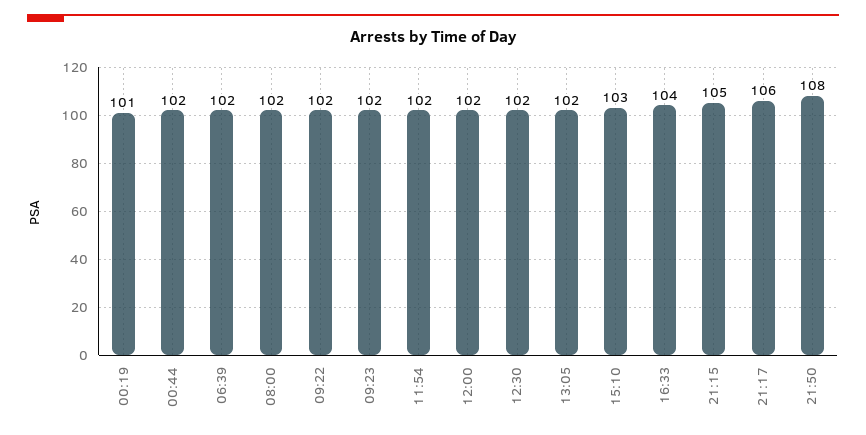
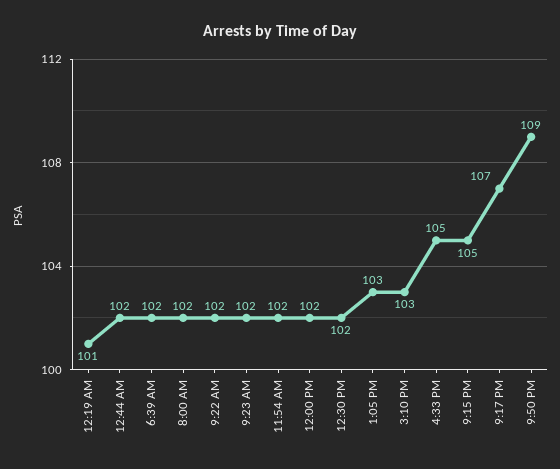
  {
    "00:19": 101,
    "00:44": 102,
    "06:39": 102,
    "08:00": 102,
    "09:22": 102,
    "09:23": 102,
    "11:54": 102,
    "12:00": 102,
    "12:30": 102,
-   "13:05": 102,
+   "13:05": 103,
    "15:10": 103,
-   "16:33": 104,
+   "16:33": 105,
    "21:15": 105,
-   "21:17": 106,
+   "21:17": 107,
-   "21:50": 108
+   "21:50": 109
  }

